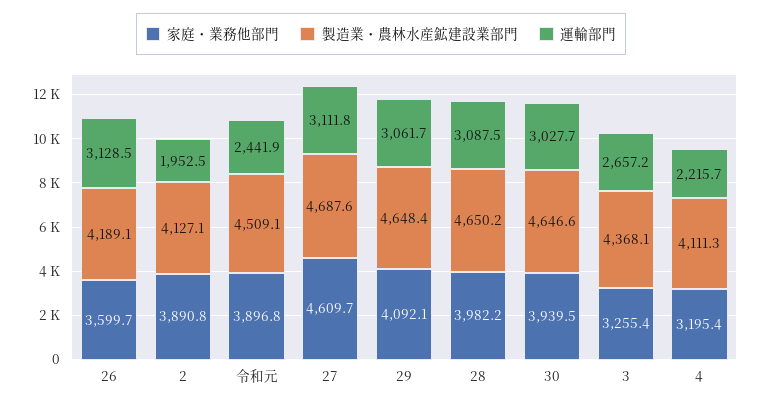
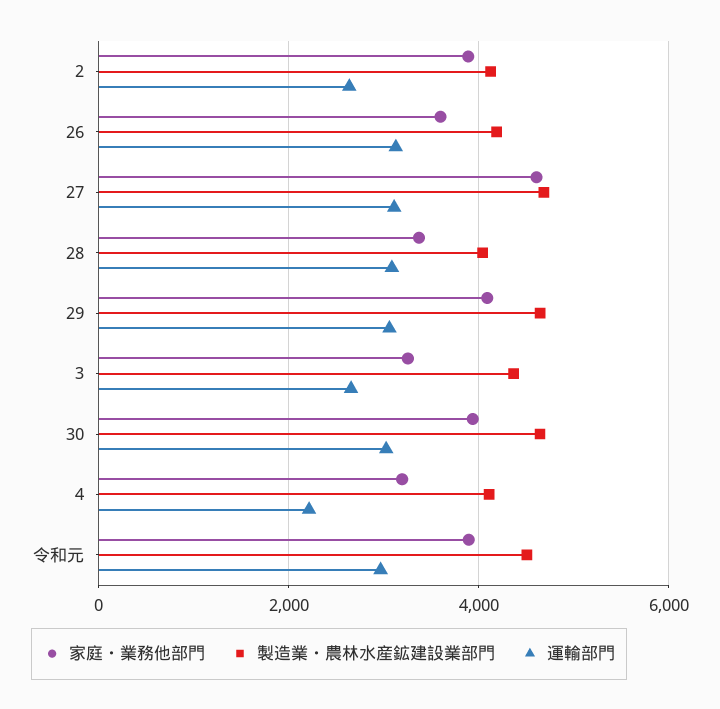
  {
    "家庭・業務他部門": {
      "26": 3599.7,
      "2": 3890.8,
      "令和元": 3896.8,
      "27": 4609.7,
      "29": 4092.1,
-     "28": 3982.2,
+     "28": 3400,
      "30": 3939.5,
      "3": 3255.4,
      "4": 3195.4
    },
    "製造業・農林水産鉱建設業部門": {
      "26": 4189.1,
      "2": 4127.1,
      "令和元": 4509.1,
      "27": 4687.6,
      "29": 4648.4,
-     "28": 4650.2,
+     "28": 4000,
      "30": 4646.6,
      "3": 4368.1,
      "4": 4111.3
    },
    "運輸部門": {
      "26": 3128.5,
-     "2": 1952.5,
+     "2": 2600,
-     "令和元": 2441.9,
+     "令和元": 3000,
      "27": 3111.8,
      "29": 3061.7,
      "28": 3087.5,
      "30": 3027.7,
      "3": 2657.2,
      "4": 2215.7
    }
  }

